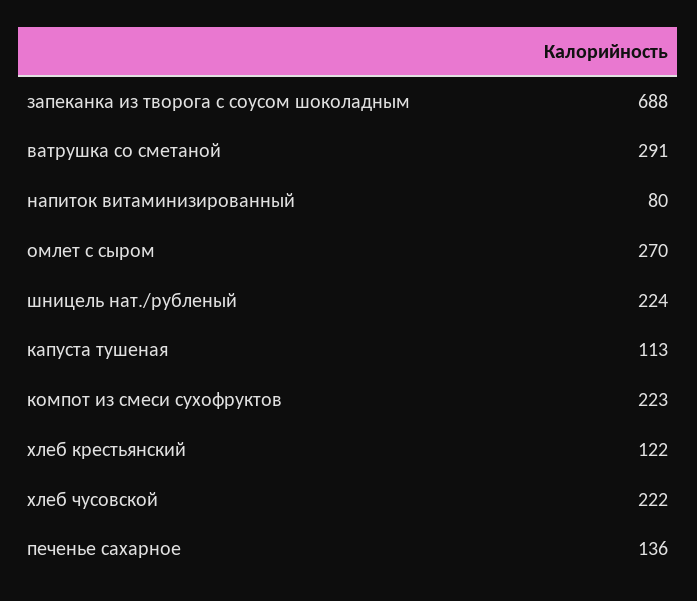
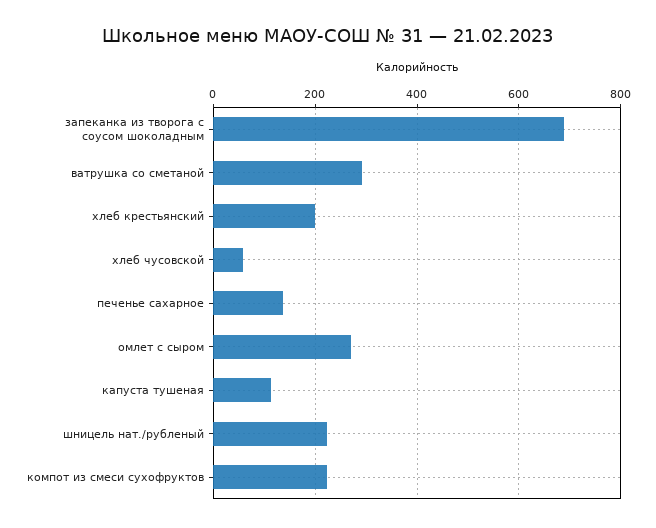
  {
    "запеканка из творога с соусом шоколадным": 688,
    "ватрушка со сметаной": 291,
-   "напиток витаминизированный": 80,
    "омлет с сыром": 270,
    "шницель нат./рубленый": 224,
    "капуста тушеная": 113,
    "компот из смеси сухофруктов": 223,
-   "хлеб крестьянский": 122,
+   "хлеб крестьянский": 200,
-   "хлеб чусовской": 222,
+   "хлеб чусовской": 60,
    "печенье сахарное": 136
  }

